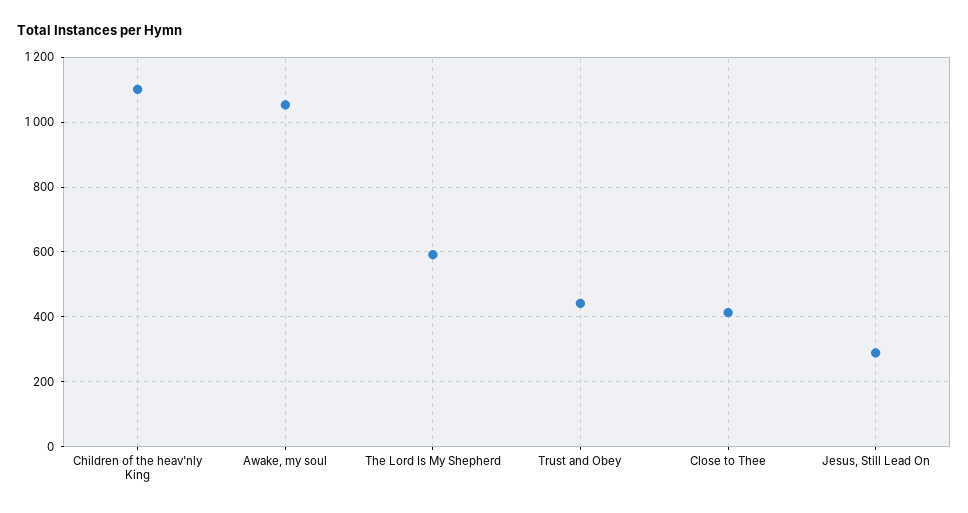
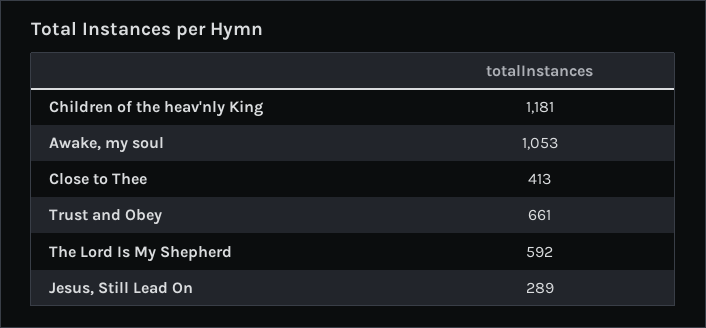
  {
-   "Children of the heav'nly King": 1100,
+   "Children of the heav'nly King": 1181,
    "Awake, my soul": 1053,
    "The Lord Is My Shepherd": 592,
-   "Trust and Obey": 440,
+   "Trust and Obey": 661,
    "Close to Thee": 413,
    "Jesus, Still Lead On": 289
  }

